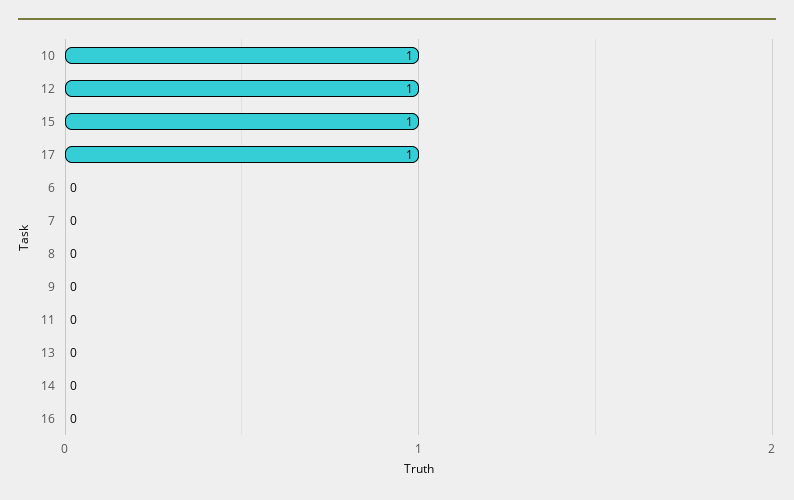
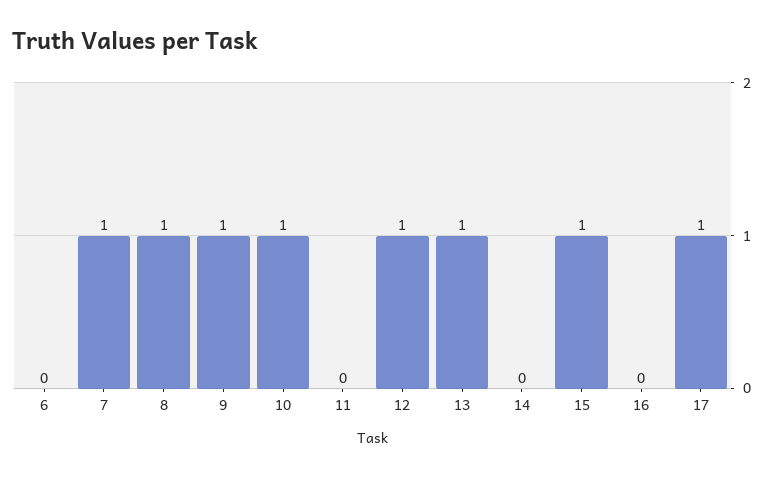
  {
    "10": 1,
    "12": 1,
    "15": 1,
    "17": 1,
    "6": 0,
-   "7": 0,
+   "7": 1,
-   "8": 0,
+   "8": 1,
-   "9": 0,
+   "9": 1,
    "11": 0,
-   "13": 0,
+   "13": 1,
    "14": 0,
    "16": 0
  }

